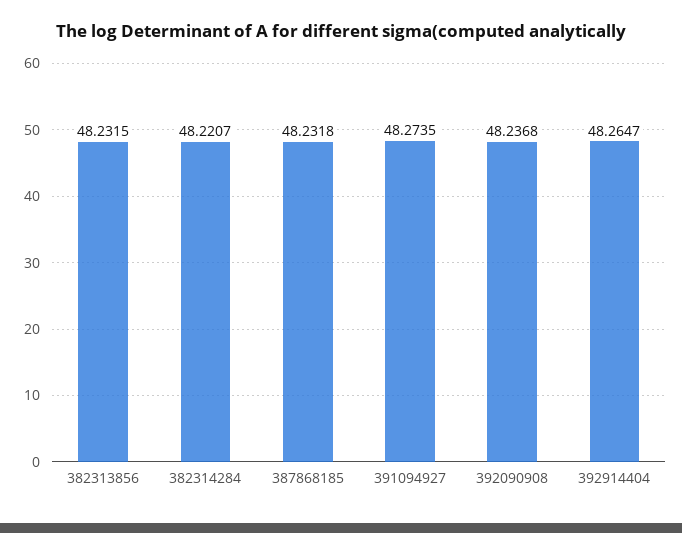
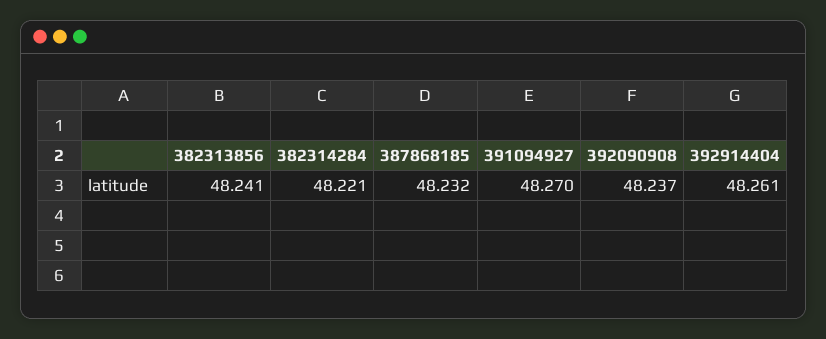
  {
-   "382313856": 48.2315,
+   "382313856": 48.241,
    "382314284": 48.2207,
    "387868185": 48.2318,
-   "391094927": 48.2735,
+   "391094927": 48.27,
    "392090908": 48.2368,
-   "392914404": 48.2647
+   "392914404": 48.261
  }

